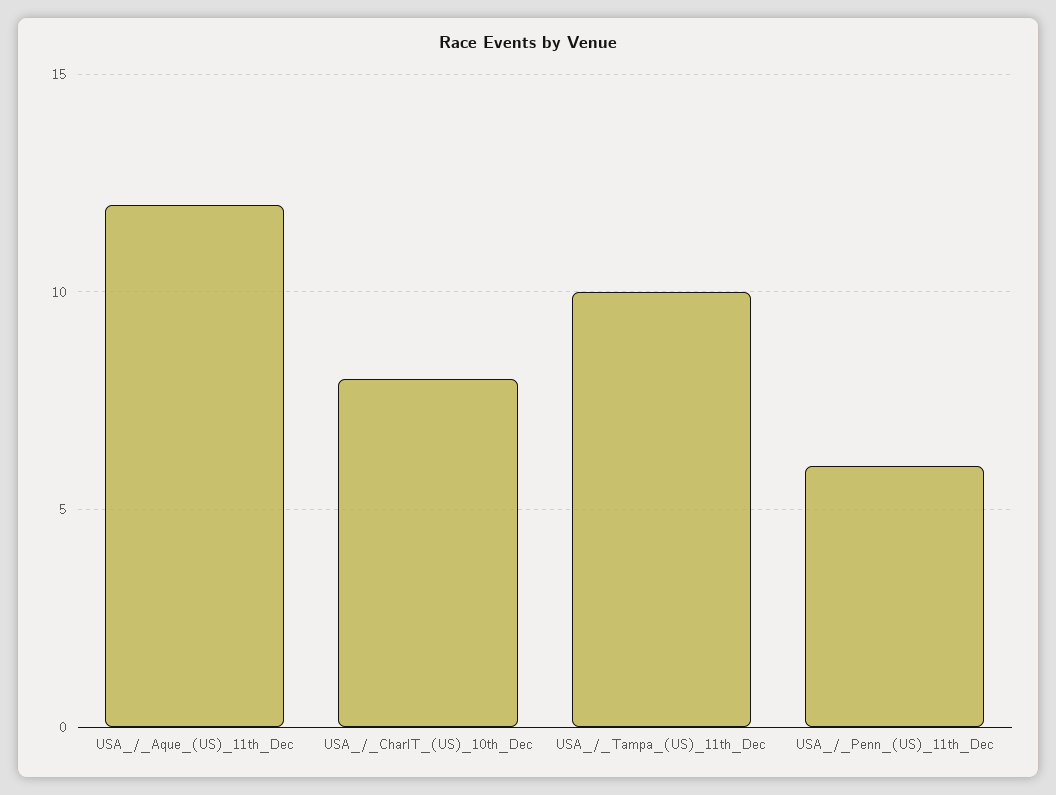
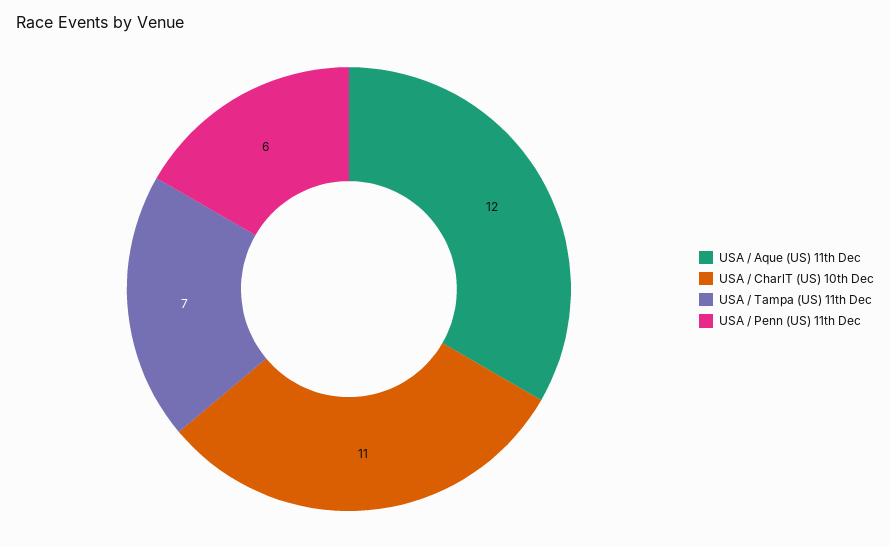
  {
    "USA_/_Aque_(US)_11th_Dec": 12,
-   "USA_/_CharlT_(US)_10th_Dec": 8,
+   "USA_/_CharlT_(US)_10th_Dec": 11,
-   "USA_/_Tampa_(US)_11th_Dec": 10,
+   "USA_/_Tampa_(US)_11th_Dec": 7,
    "USA_/_Penn_(US)_11th_Dec": 6
  }

